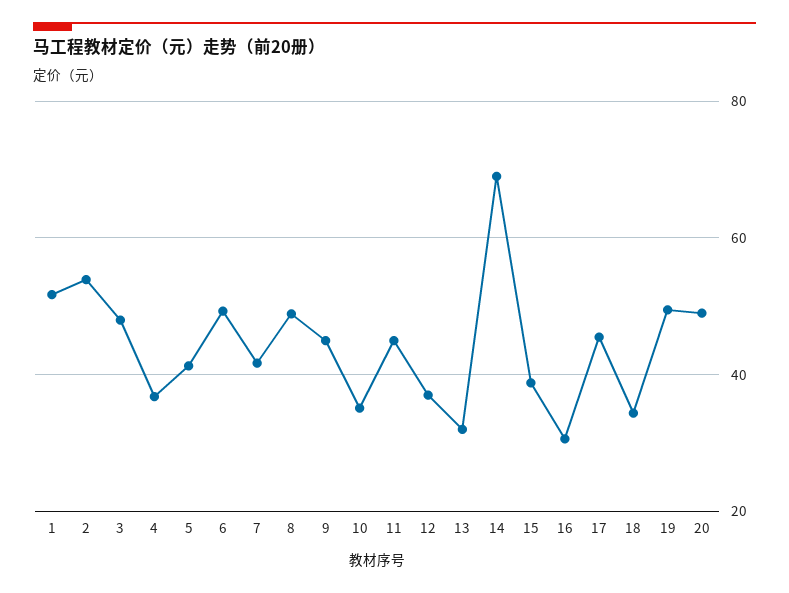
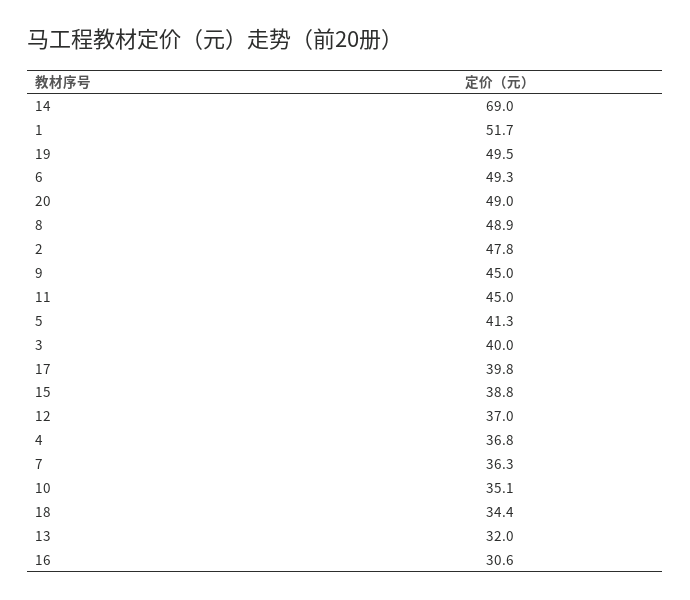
  {
    "1": 51.7,
-   "2": 54,
+   "2": 47.8,
-   "3": 48,
+   "3": 40,
    "4": 36.8,
    "5": 41.3,
    "6": 49.3,
-   "7": 42,
+   "7": 36.3,
    "8": 48.9,
    "9": 45,
    "10": 35.1,
    "11": 45,
    "12": 37,
    "13": 32,
    "14": 69,
    "15": 38.8,
    "16": 30.6,
-   "17": 46,
+   "17": 39.8,
    "18": 34.4,
    "19": 49.5,
    "20": 49
  }

